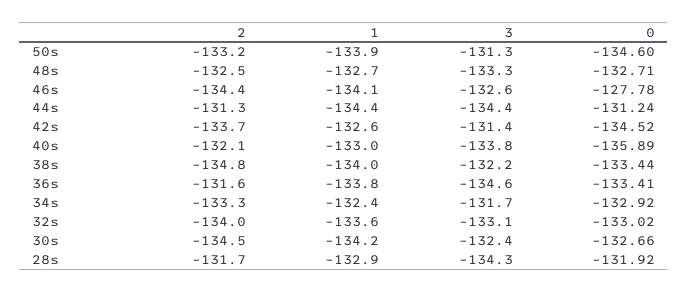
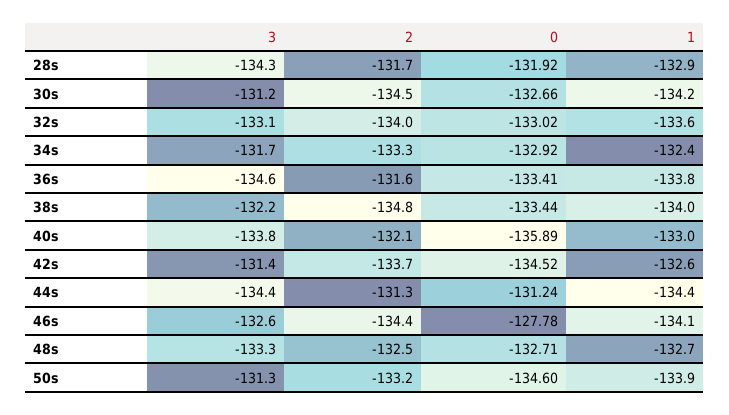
  {
    "2": {
      "50s": -133.2,
      "48s": -132.5,
      "46s": -134.4,
      "44s": -131.3,
      "42s": -133.7,
      "40s": -132.1,
      "38s": -134.8,
      "36s": -131.6,
      "34s": -133.3,
      "32s": -134,
      "30s": -134.5,
      "28s": -131.7
    },
    "1": {
      "50s": -133.9,
      "48s": -132.7,
      "46s": -134.1,
      "44s": -134.4,
      "42s": -132.6,
      "40s": -133,
      "38s": -134,
      "36s": -133.8,
      "34s": -132.4,
      "32s": -133.6,
      "30s": -134.2,
      "28s": -132.9
    },
    "3": {
      "50s": -131.3,
      "48s": -133.3,
      "46s": -132.6,
      "44s": -134.4,
      "42s": -131.4,
      "40s": -133.8,
      "38s": -132.2,
      "36s": -134.6,
      "34s": -131.7,
      "32s": -133.1,
-     "30s": -132.4,
+     "30s": -131.2,
      "28s": -134.3
    },
    "0": {
      "50s": -134.6,
      "48s": -132.71,
      "46s": -127.78,
      "44s": -131.24,
      "42s": -134.52,
      "40s": -135.89,
      "38s": -133.44,
      "36s": -133.41,
      "34s": -132.92,
      "32s": -133.02,
      "30s": -132.66,
      "28s": -131.92
    }
  }

